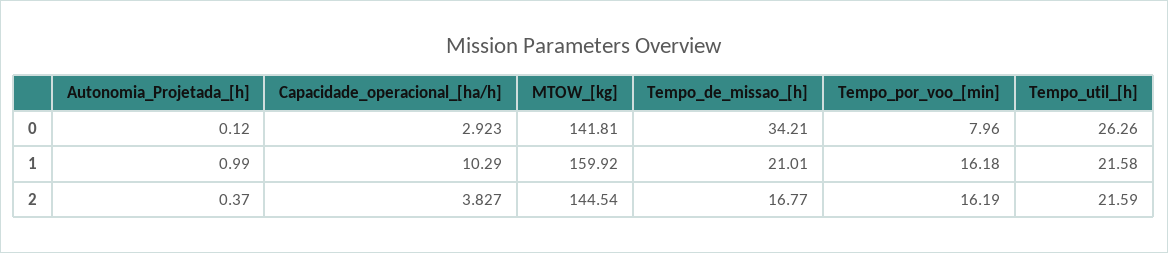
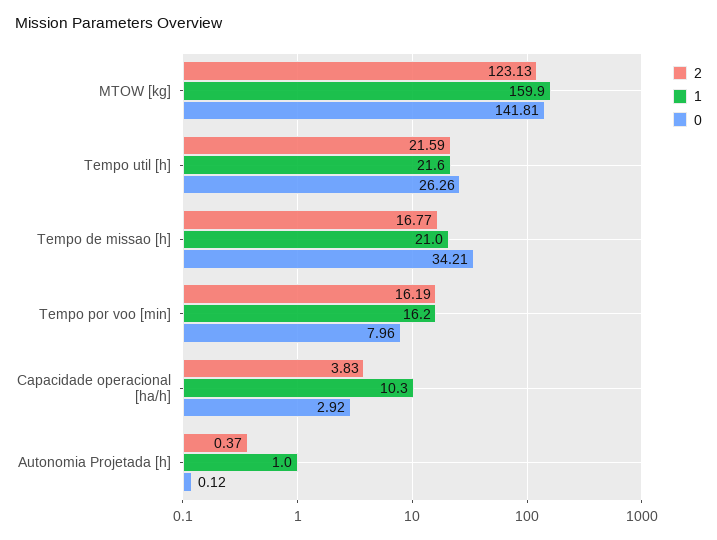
  {
    "0": {
      "Autonomia_Projetada_[h]": 0.12,
      "Capacidade_operacional_[ha/h]": 2.923,
      "MTOW_[kg]": 141.81,
      "Tempo_de_missao_[h]": 34.21,
      "Tempo_por_voo_[min]": 7.96,
      "Tempo_util_[h]": 26.26
    },
    "1": {
      "Autonomia_Projetada_[h]": 0.99,
      "Capacidade_operacional_[ha/h]": 10.29,
      "MTOW_[kg]": 159.92,
      "Tempo_de_missao_[h]": 21.01,
      "Tempo_por_voo_[min]": 16.18,
      "Tempo_util_[h]": 21.58
    },
    "2": {
      "Autonomia_Projetada_[h]": 0.37,
      "Capacidade_operacional_[ha/h]": 3.827,
-     "MTOW_[kg]": 144.54,
+     "MTOW_[kg]": 123.13,
      "Tempo_de_missao_[h]": 16.77,
      "Tempo_por_voo_[min]": 16.19,
      "Tempo_util_[h]": 21.59
    }
  }

